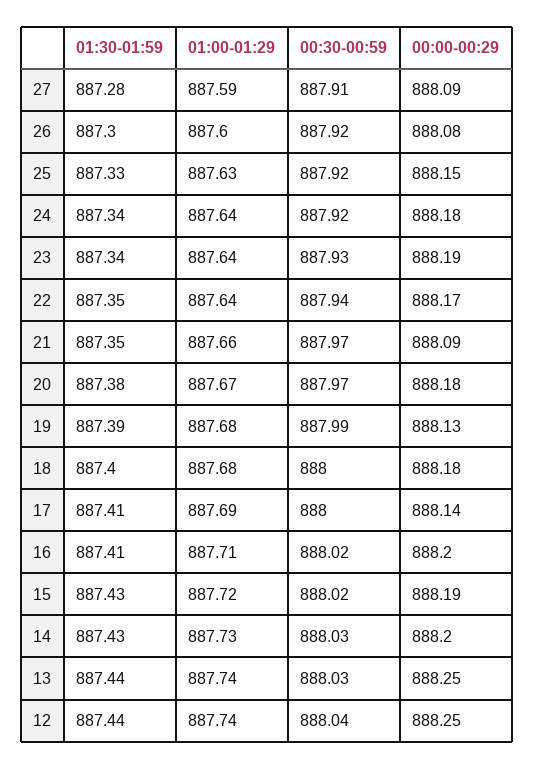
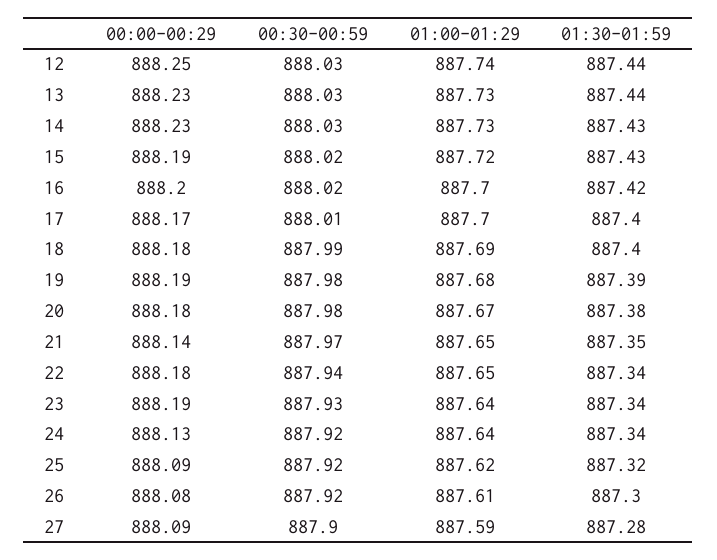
  {
    "01:30-01:59": {
      "27": 887.28,
      "26": 887.3,
-     "25": 887.33,
+     "25": 887.32,
      "24": 887.34,
      "23": 887.34,
-     "22": 887.35,
+     "22": 887.34,
      "21": 887.35,
      "20": 887.38,
      "19": 887.39,
      "18": 887.4,
-     "17": 887.41,
+     "17": 887.4,
-     "16": 887.41,
+     "16": 887.42,
      "15": 887.43,
      "14": 887.43,
      "13": 887.44,
      "12": 887.44
    },
    "01:00-01:29": {
      "27": 887.59,
-     "26": 887.6,
+     "26": 887.61,
-     "25": 887.63,
+     "25": 887.62,
      "24": 887.64,
      "23": 887.64,
-     "22": 887.64,
+     "22": 887.65,
-     "21": 887.66,
+     "21": 887.65,
      "20": 887.67,
      "19": 887.68,
-     "18": 887.68,
+     "18": 887.69,
-     "17": 887.69,
+     "17": 887.7,
-     "16": 887.71,
+     "16": 887.7,
      "15": 887.72,
      "14": 887.73,
-     "13": 887.74,
+     "13": 887.73,
      "12": 887.74
    },
    "00:30-00:59": {
-     "27": 887.91,
+     "27": 887.9,
      "26": 887.92,
      "25": 887.92,
      "24": 887.92,
      "23": 887.93,
      "22": 887.94,
      "21": 887.97,
-     "20": 887.97,
+     "20": 887.98,
-     "19": 887.99,
+     "19": 887.98,
-     "18": 888,
+     "18": 887.99,
-     "17": 888,
+     "17": 888.01,
      "16": 888.02,
      "15": 888.02,
      "14": 888.03,
      "13": 888.03,
-     "12": 888.04
+     "12": 888.03
    },
    "00:00-00:29": {
      "27": 888.09,
      "26": 888.08,
-     "25": 888.15,
+     "25": 888.09,
-     "24": 888.18,
+     "24": 888.13,
      "23": 888.19,
-     "22": 888.17,
+     "22": 888.18,
-     "21": 888.09,
+     "21": 888.14,
      "20": 888.18,
-     "19": 888.13,
+     "19": 888.19,
      "18": 888.18,
-     "17": 888.14,
+     "17": 888.17,
      "16": 888.2,
      "15": 888.19,
-     "14": 888.2,
+     "14": 888.23,
-     "13": 888.25,
+     "13": 888.23,
      "12": 888.25
    }
  }

